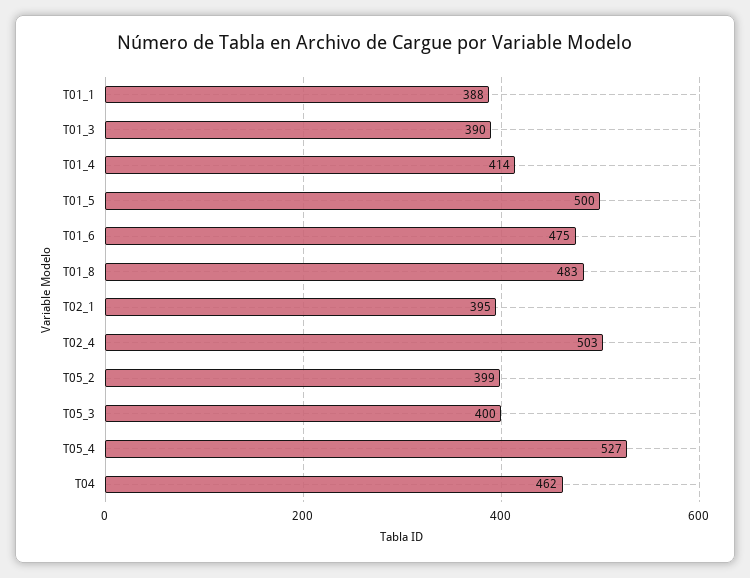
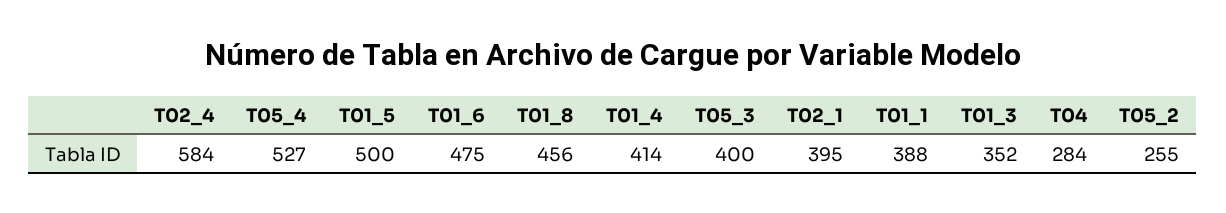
  {
    "T01_1": 388,
-   "T01_3": 390,
+   "T01_3": 352,
    "T01_4": 414,
    "T01_5": 500,
    "T01_6": 475,
-   "T01_8": 483,
+   "T01_8": 456,
    "T02_1": 395,
-   "T02_4": 503,
+   "T02_4": 584,
-   "T05_2": 399,
+   "T05_2": 255,
    "T05_3": 400,
    "T05_4": 527,
-   "T04": 462
+   "T04": 284
  }

